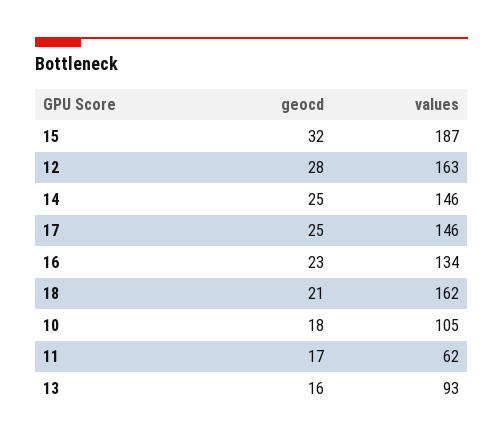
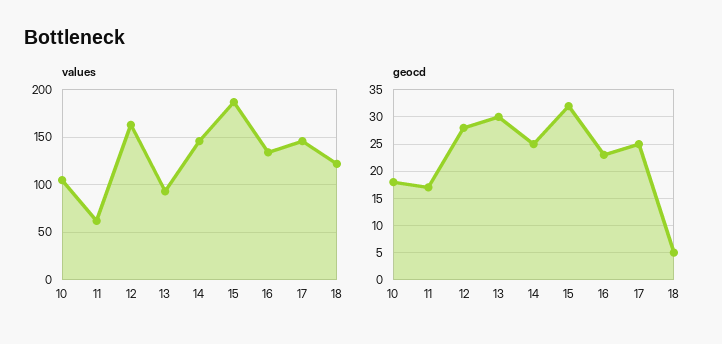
  {
    "geocd": {
      "15": 32,
      "12": 28,
      "14": 25,
      "17": 25,
      "16": 23,
-     "18": 21,
+     "18": 5,
      "10": 18,
      "11": 17,
-     "13": 16
+     "13": 30
    },
    "values": {
      "15": 187,
      "12": 163,
      "14": 146,
      "17": 146,
      "16": 134,
-     "18": 162,
+     "18": 120,
      "10": 105,
      "11": 62,
      "13": 93
    }
  }

